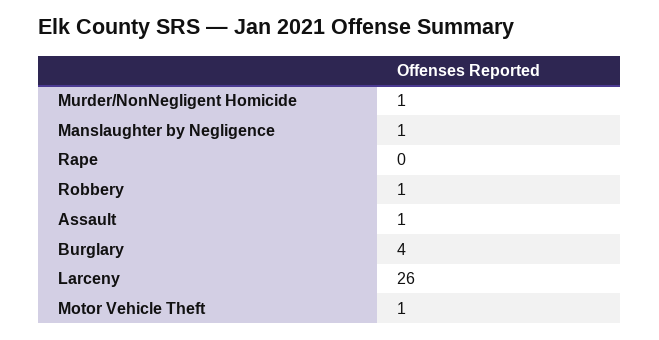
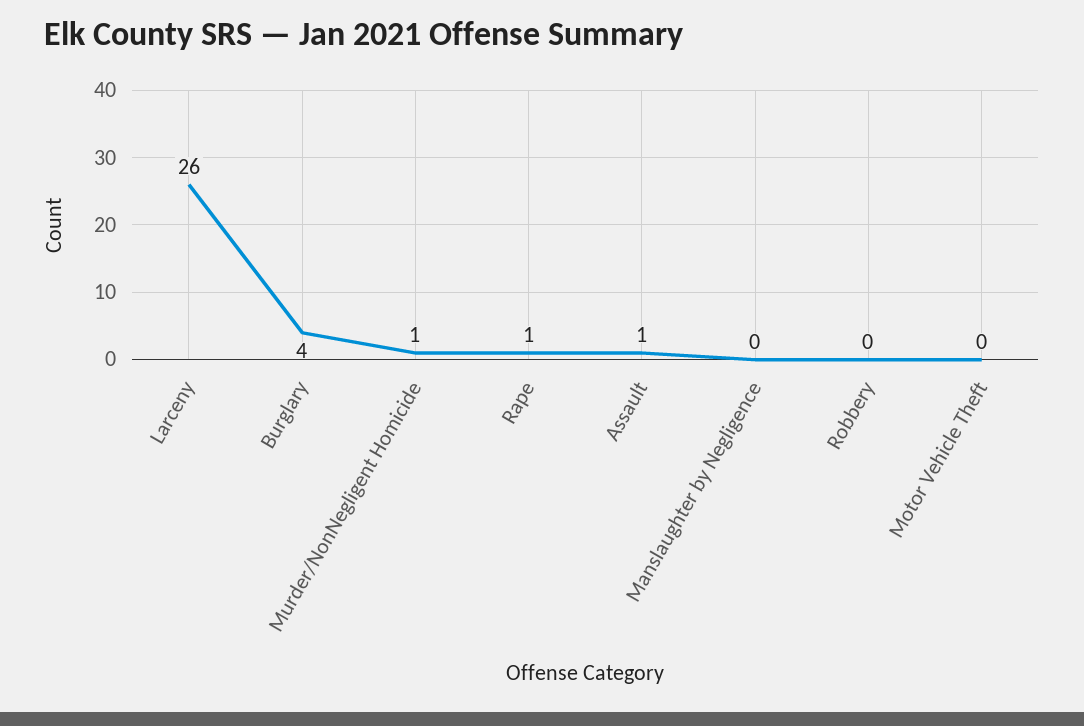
  {
    "Murder/NonNegligent Homicide": 1,
-   "Manslaughter by Negligence": 1,
+   "Manslaughter by Negligence": 0,
-   "Rape": 0,
+   "Rape": 1,
-   "Robbery": 1,
+   "Robbery": 0,
    "Assault": 1,
    "Burglary": 4,
    "Larceny": 26,
-   "Motor Vehicle Theft": 1
+   "Motor Vehicle Theft": 0
  }

